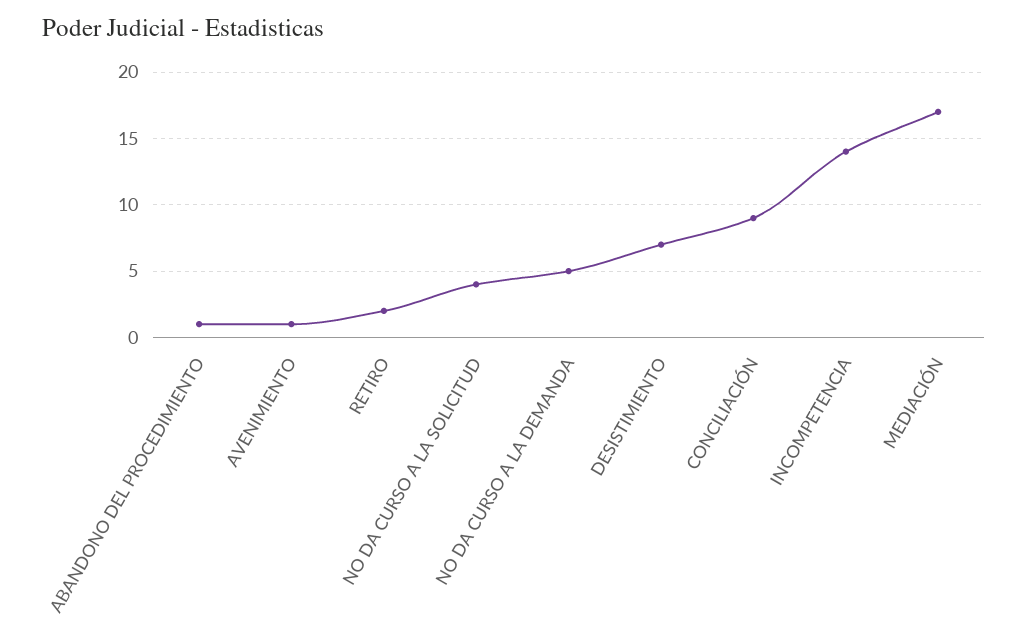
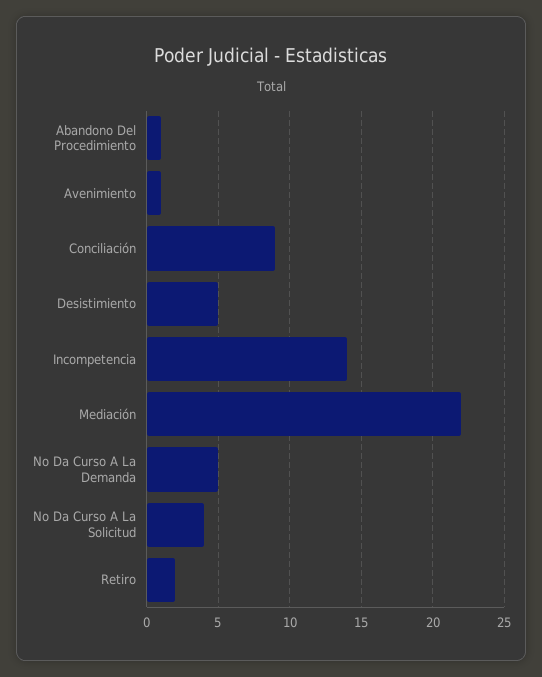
  {
    "ABANDONO DEL PROCEDIMIENTO": 1,
    "AVENIMIENTO": 1,
    "RETIRO": 2,
    "NO DA CURSO A LA SOLICITUD": 4,
    "NO DA CURSO A LA DEMANDA": 5,
-   "DESISTIMIENTO": 7,
+   "DESISTIMIENTO": 5,
    "CONCILIACIÓN": 9,
    "INCOMPETENCIA": 14,
-   "MEDIACIÓN": 17
+   "MEDIACIÓN": 22
  }

